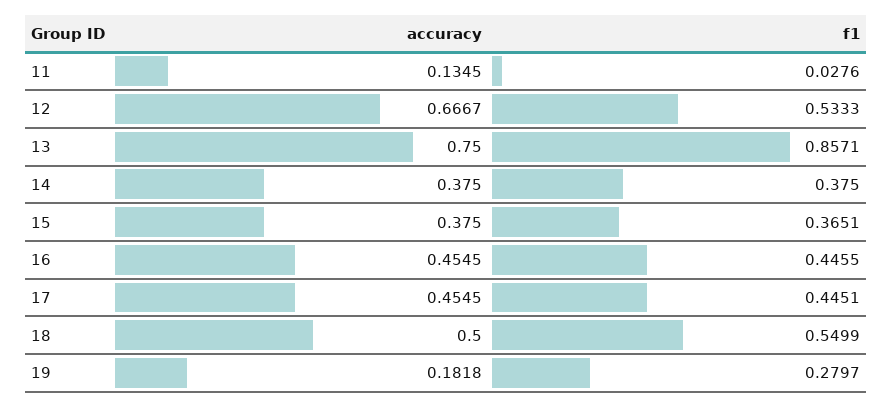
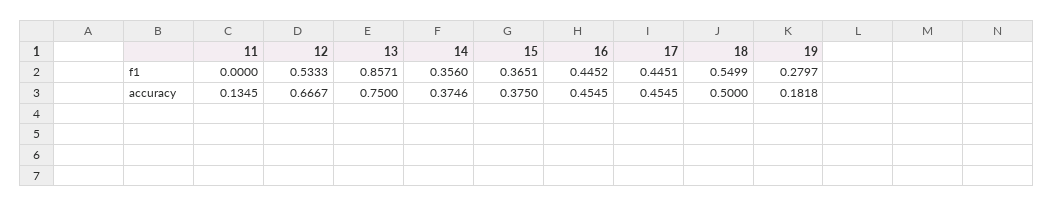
  {
    "accuracy": {
      "11": 0.1345,
      "12": 0.6667,
      "13": 0.75,
-     "14": 0.375,
+     "14": 0.3746,
      "15": 0.375,
      "16": 0.4545,
      "17": 0.4545,
      "18": 0.5,
      "19": 0.1818
    },
    "f1": {
-     "11": 0.0276,
+     "11": 0,
      "12": 0.5333,
      "13": 0.8571,
-     "14": 0.375,
+     "14": 0.356,
      "15": 0.3651,
-     "16": 0.4455,
+     "16": 0.4452,
      "17": 0.4451,
      "18": 0.5499,
      "19": 0.2797
    }
  }

